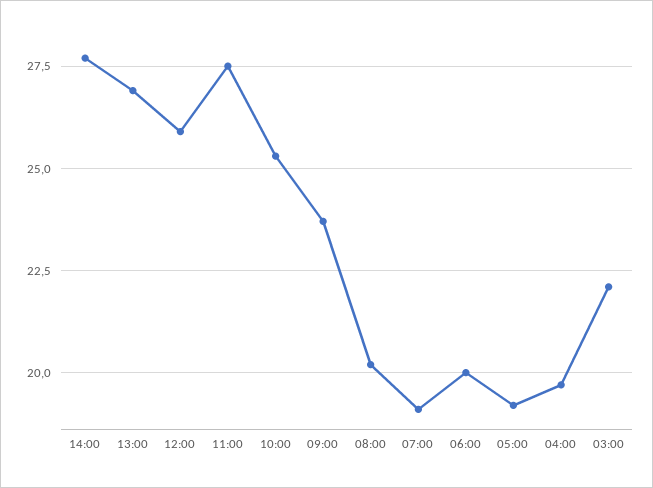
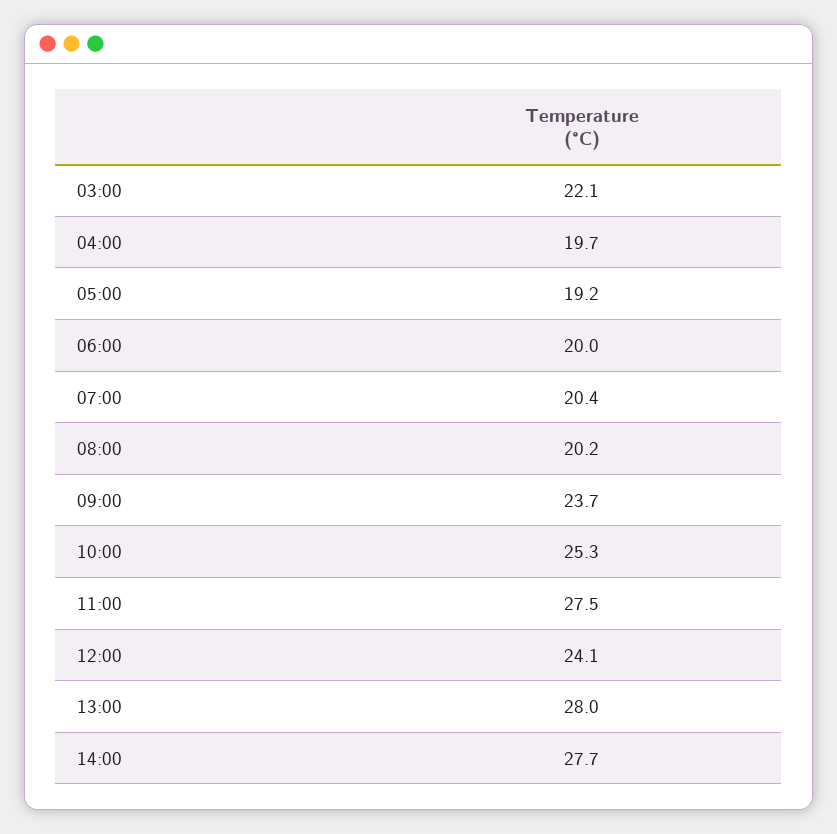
  {
    "14:00": 27.7,
-   "13:00": 27,
+   "13:00": 28,
-   "12:00": 26,
+   "12:00": 24.1,
    "11:00": 27.5,
    "10:00": 25.3,
    "09:00": 23.7,
    "08:00": 20.2,
-   "07:00": 19,
+   "07:00": 20.4,
    "06:00": 20,
    "05:00": 19.2,
    "04:00": 19.7,
    "03:00": 22.1
  }

